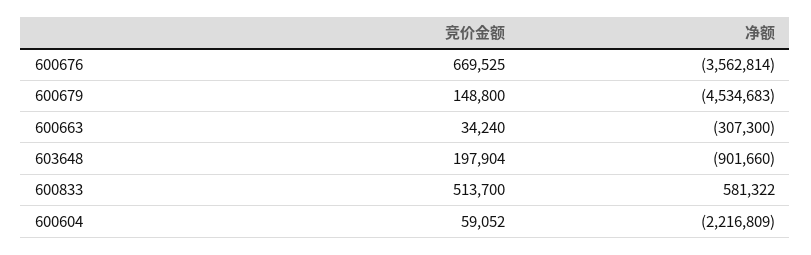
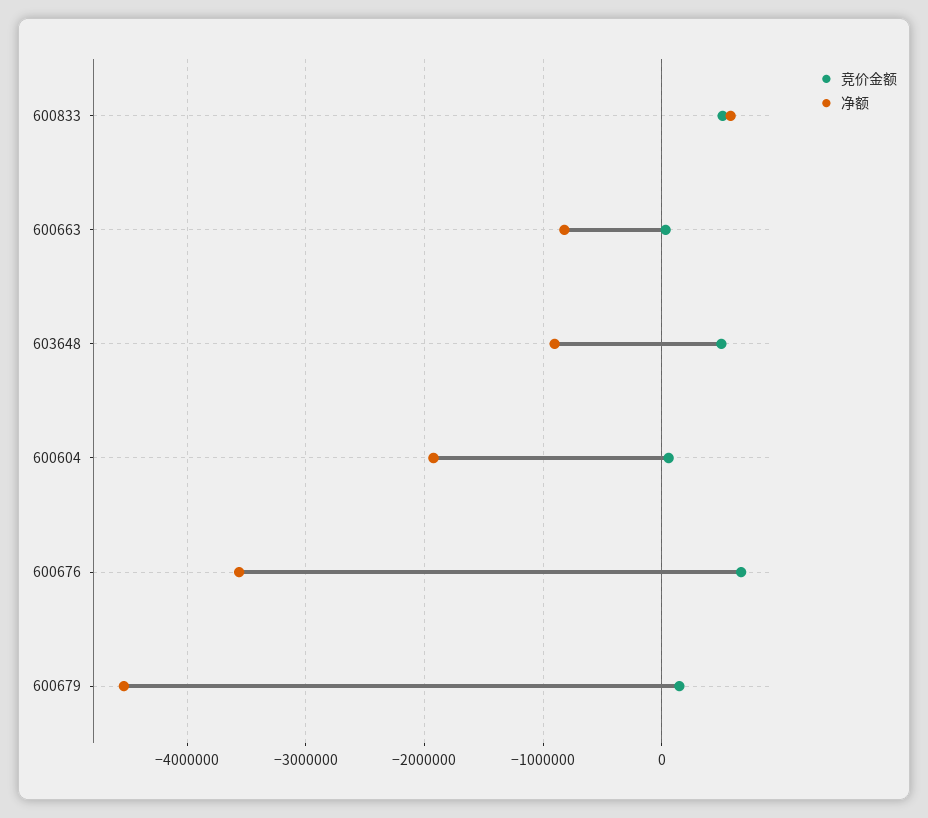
  {
    "竞价金额": {
      "600676": 669525,
      "600679": 148800,
      "600663": 34240,
-     "603648": 197904,
+     "603648": 500000,
      "600833": 513700,
      "600604": 59052
    },
    "净额": {
      "600676": -3562814,
      "600679": -4534683,
-     "600663": -307300,
+     "600663": -800000,
      "603648": -901660,
      "600833": 581322,
-     "600604": -2216809
+     "600604": -1900000
    }
  }

